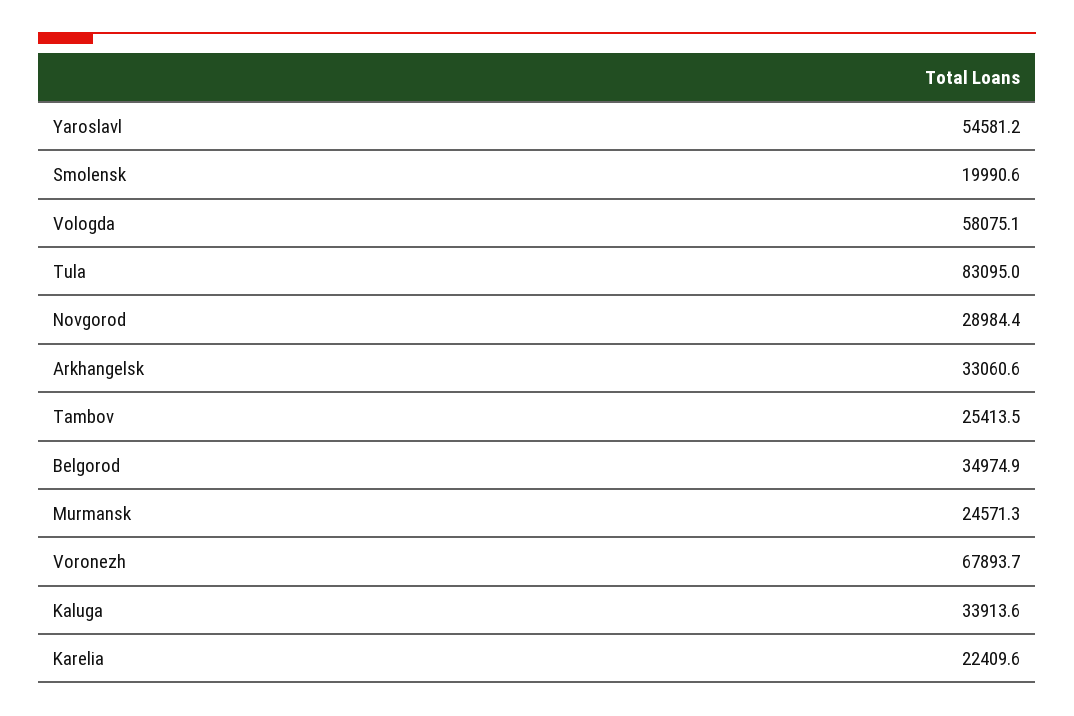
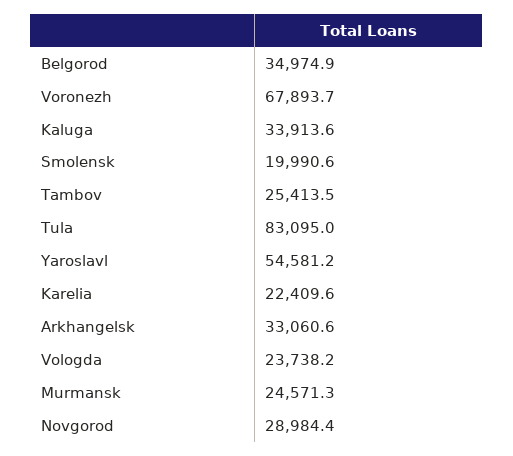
  {
    "Yaroslavl": 54581.2,
    "Smolensk": 19990.6,
-   "Vologda": 58075.1,
+   "Vologda": 23738.2,
    "Tula": 83095,
    "Novgorod": 28984.4,
    "Arkhangelsk": 33060.6,
    "Tambov": 25413.5,
    "Belgorod": 34974.9,
    "Murmansk": 24571.3,
    "Voronezh": 67893.7,
    "Kaluga": 33913.6,
    "Karelia": 22409.6
  }

